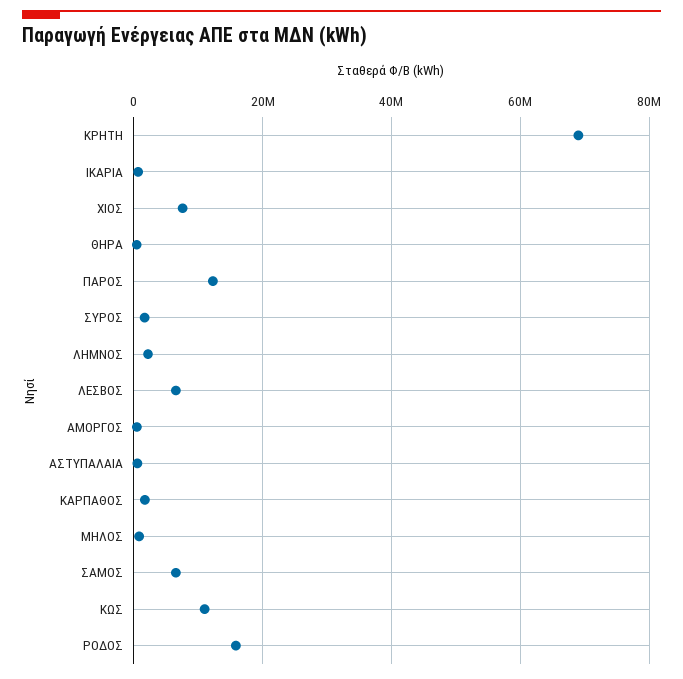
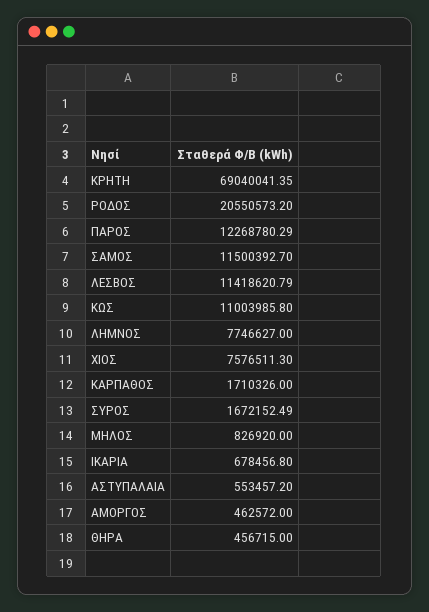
  {
    "ΚΡΗΤΗ": 69040041.35,
    "ΙΚΑΡΙΑ": 678456.8,
    "ΧΙΟΣ": 7576511.3,
    "ΘΗΡΑ": 456715,
    "ΠΑΡΟΣ": 12268780.29,
    "ΣΥΡΟΣ": 1672152.49,
-   "ΛΗΜΝΟΣ": 2000000,
+   "ΛΗΜΝΟΣ": 7746627,
-   "ΛΕΣΒΟΣ": 6000000,
+   "ΛΕΣΒΟΣ": 11418620.79,
    "ΑΜΟΡΓΟΣ": 462572,
    "ΑΣΤΥΠΑΛΑΙΑ": 553457.2,
    "ΚΑΡΠΑΘΟΣ": 1710326,
    "ΜΗΛΟΣ": 826920,
-   "ΣΑΜΟΣ": 6000000,
+   "ΣΑΜΟΣ": 11500392.7,
    "ΚΩΣ": 11003985.8,
-   "ΡΟΔΟΣ": 16000000
+   "ΡΟΔΟΣ": 20550573.2
  }

